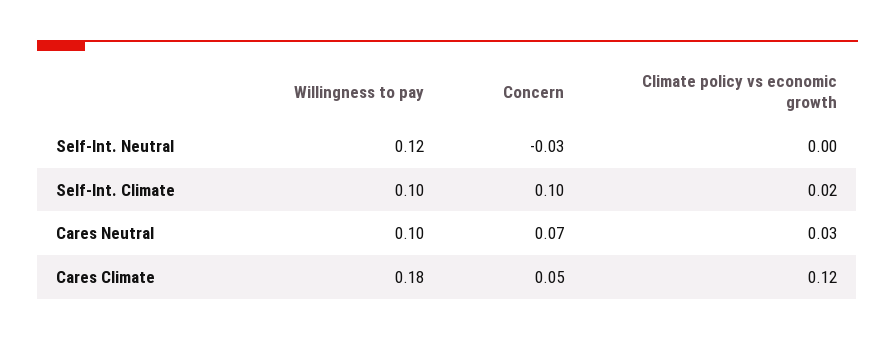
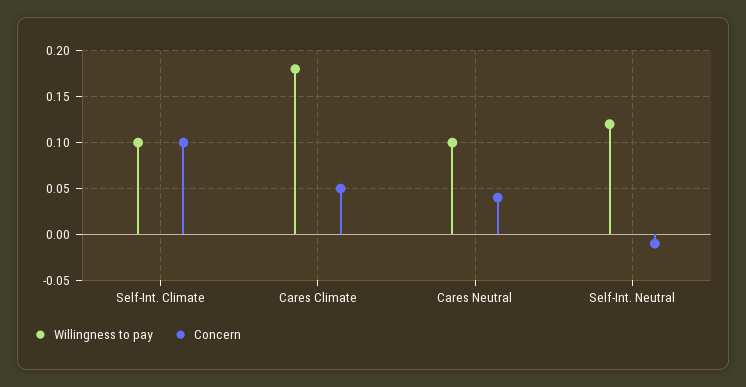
  {
    "Willingness to pay": {
      "Self-Int. Neutral": 0.12,
      "Self-Int. Climate": 0.1,
      "Cares Neutral": 0.1,
      "Cares Climate": 0.18
    },
    "Concern": {
-     "Self-Int. Neutral": -0.03,
+     "Self-Int. Neutral": -0.01,
      "Self-Int. Climate": 0.1,
-     "Cares Neutral": 0.07,
+     "Cares Neutral": 0.04,
      "Cares Climate": 0.05
-   },
+   }
-   "Climate policy vs economic growth": {
-     "Self-Int. Neutral": 0,
-     "Self-Int. Climate": 0.02,
-     "Cares Neutral": 0.03,
-     "Cares Climate": 0.12
-   }
  }

